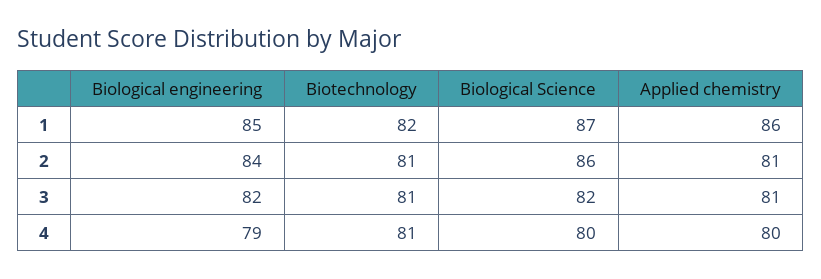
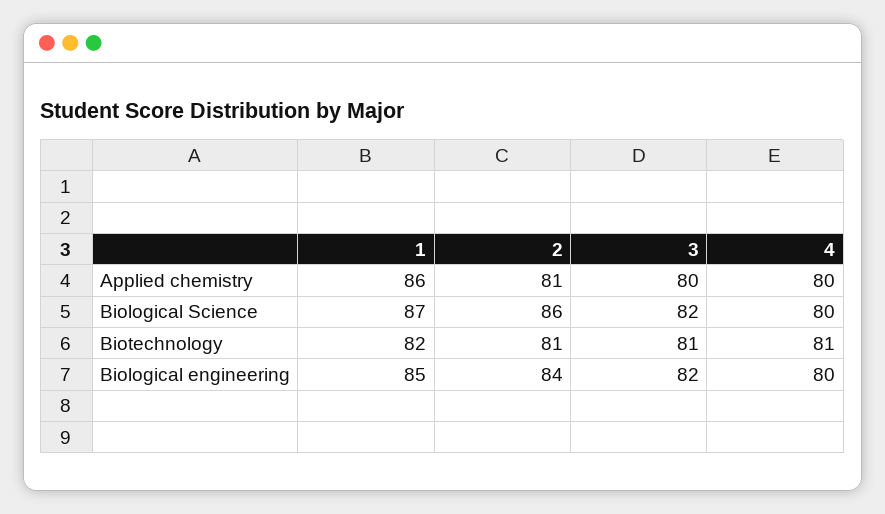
  {
    "Biological engineering": {
      "1": 85,
      "2": 84,
      "3": 82,
-     "4": 79
+     "4": 80
    },
    "Biotechnology": {
      "1": 82,
      "2": 81,
      "3": 81,
      "4": 81
    },
    "Biological Science": {
      "1": 87,
      "2": 86,
      "3": 82,
      "4": 80
    },
    "Applied chemistry": {
      "1": 86,
      "2": 81,
-     "3": 81,
+     "3": 80,
      "4": 80
    }
  }

